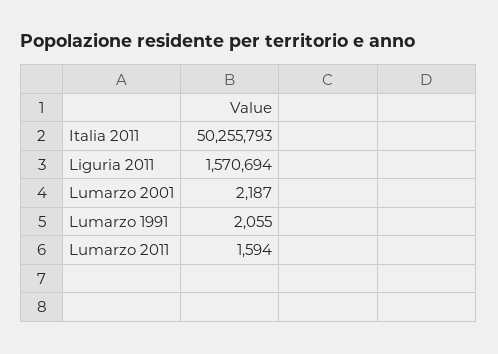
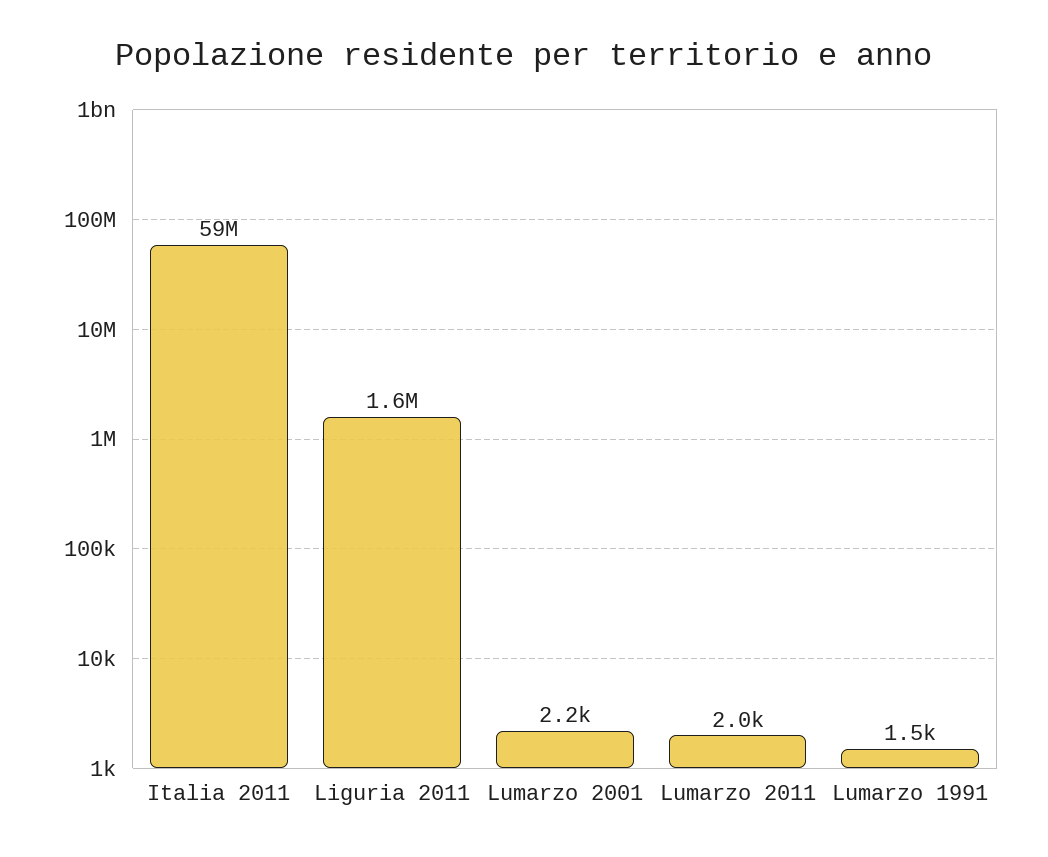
  {
-   "Italia 2011": 50255793,
+   "Italia 2011": 59000000,
    "Liguria 2011": 1570694,
    "Lumarzo 2001": 2187,
-   "Lumarzo 1991": 2055,
+   "Lumarzo 1991": 1500,
-   "Lumarzo 2011": 1594
+   "Lumarzo 2011": 2000
  }

